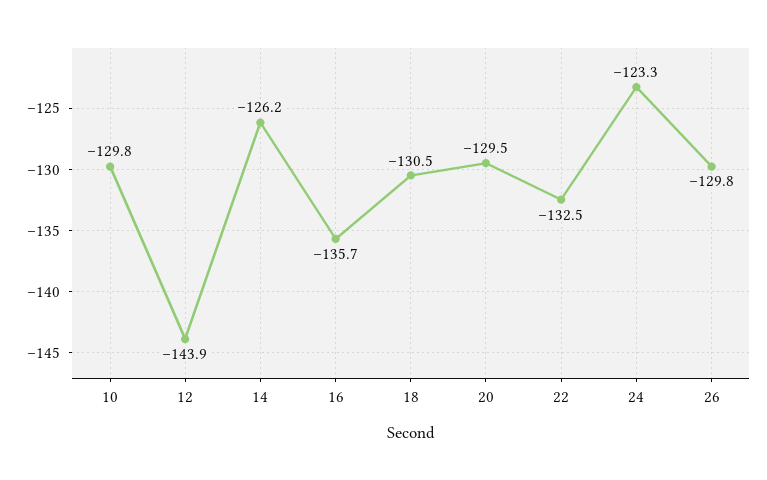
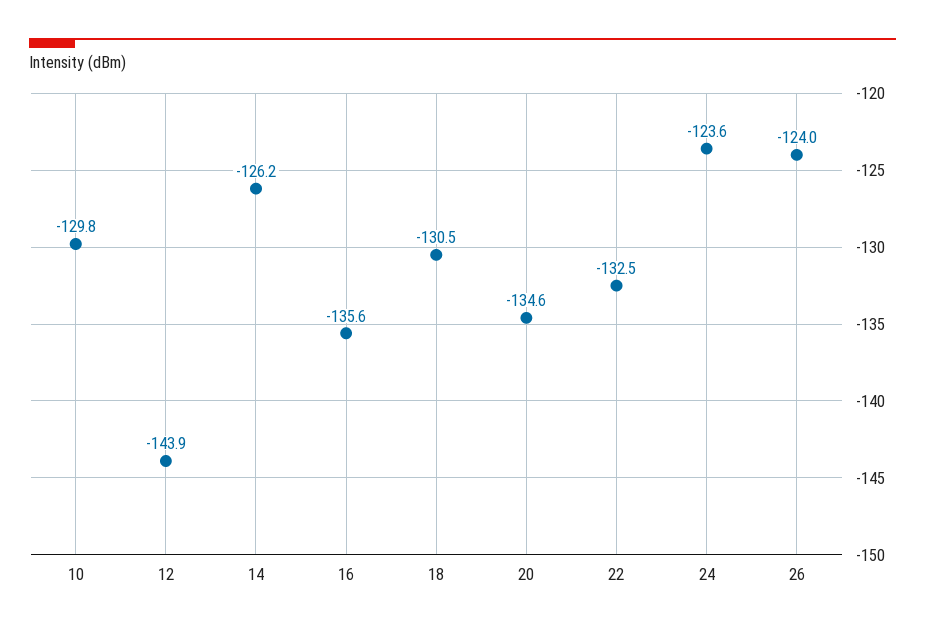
  {
    "10": -129.8,
    "12": -143.9,
    "14": -126.2,
-   "16": -135.7,
+   "16": -135.6,
    "18": -130.5,
-   "20": -129.5,
+   "20": -134.6,
    "22": -132.5,
-   "24": -123.3,
+   "24": -123.6,
-   "26": -129.8
+   "26": -124
  }

